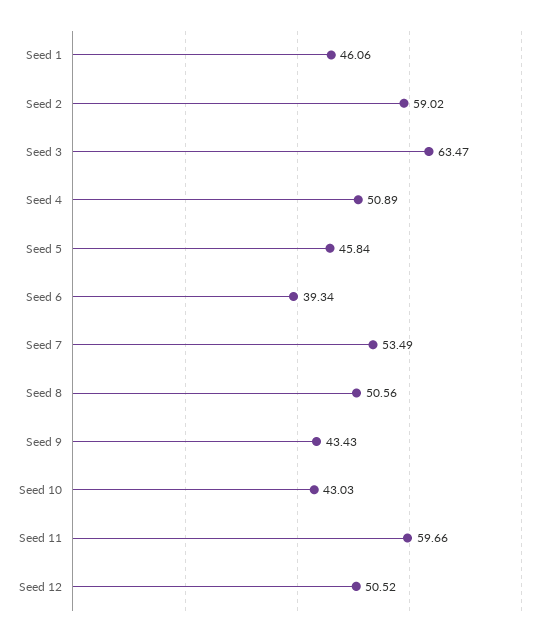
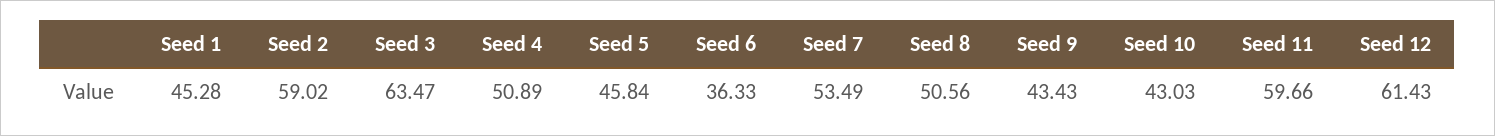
  {
-   "Seed 1": 46.06,
+   "Seed 1": 45.28,
    "Seed 2": 59.02,
    "Seed 3": 63.47,
    "Seed 4": 50.89,
    "Seed 5": 45.84,
-   "Seed 6": 39.34,
+   "Seed 6": 36.33,
    "Seed 7": 53.49,
    "Seed 8": 50.56,
    "Seed 9": 43.43,
    "Seed 10": 43.03,
    "Seed 11": 59.66,
-   "Seed 12": 50.52
+   "Seed 12": 61.43
  }

